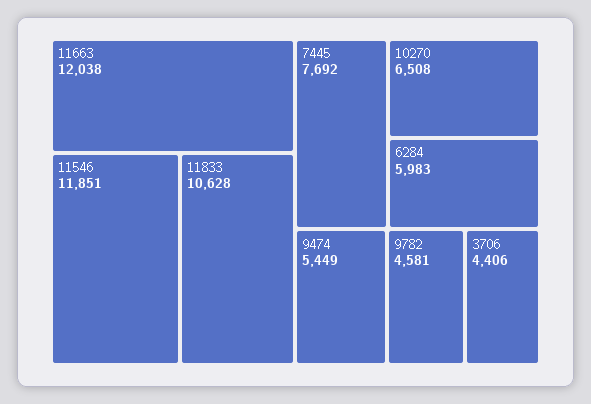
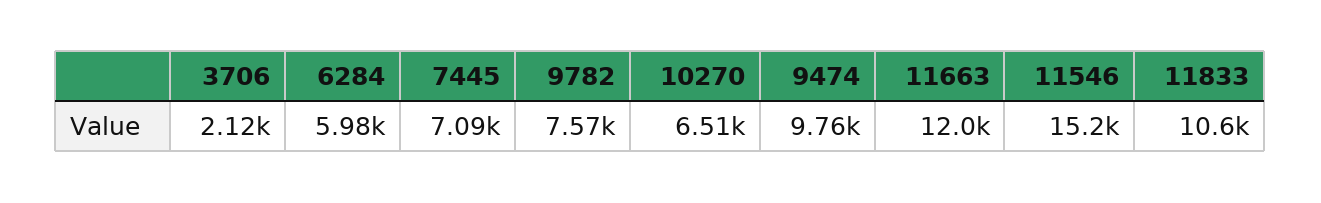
  {
    "11663": 12038,
-   "11546": 11851,
+   "11546": 15200,
    "11833": 10628,
-   "7445": 7692,
+   "7445": 7090,
    "10270": 6508,
    "6284": 5983,
-   "9474": 5449,
+   "9474": 9760,
-   "9782": 4581,
+   "9782": 7570,
-   "3706": 4406
+   "3706": 2120
  }

